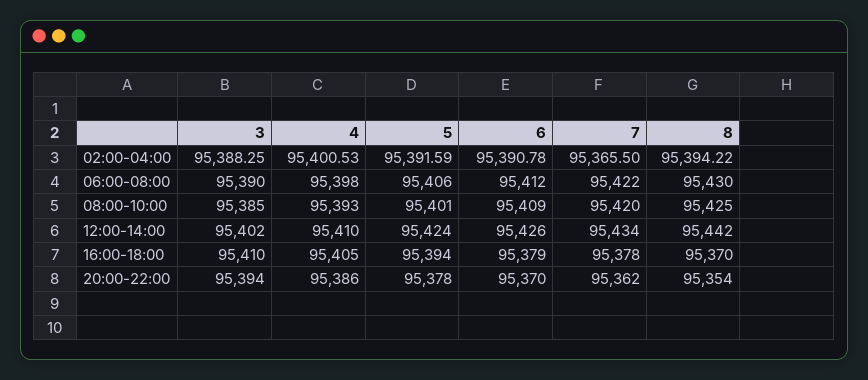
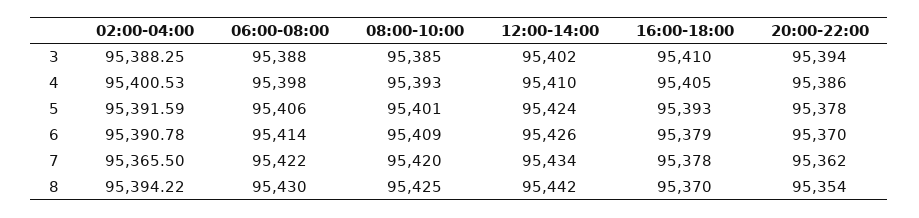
  {
    "3": {
      "02:00-04:00": 95388.25,
-     "06:00-08:00": 95390,
+     "06:00-08:00": 95388,
      "08:00-10:00": 95385,
      "12:00-14:00": 95402,
      "16:00-18:00": 95410,
      "20:00-22:00": 95394
    },
    "4": {
      "02:00-04:00": 95400.53,
      "06:00-08:00": 95398,
      "08:00-10:00": 95393,
      "12:00-14:00": 95410,
      "16:00-18:00": 95405,
      "20:00-22:00": 95386
    },
    "5": {
      "02:00-04:00": 95391.59,
      "06:00-08:00": 95406,
      "08:00-10:00": 95401,
      "12:00-14:00": 95424,
-     "16:00-18:00": 95394,
+     "16:00-18:00": 95393,
      "20:00-22:00": 95378
    },
    "6": {
      "02:00-04:00": 95390.78,
-     "06:00-08:00": 95412,
+     "06:00-08:00": 95414,
      "08:00-10:00": 95409,
      "12:00-14:00": 95426,
      "16:00-18:00": 95379,
      "20:00-22:00": 95370
    },
    "7": {
      "02:00-04:00": 95365.5,
      "06:00-08:00": 95422,
      "08:00-10:00": 95420,
      "12:00-14:00": 95434,
      "16:00-18:00": 95378,
      "20:00-22:00": 95362
    },
    "8": {
      "02:00-04:00": 95394.22,
      "06:00-08:00": 95430,
      "08:00-10:00": 95425,
      "12:00-14:00": 95442,
      "16:00-18:00": 95370,
      "20:00-22:00": 95354
    }
  }

